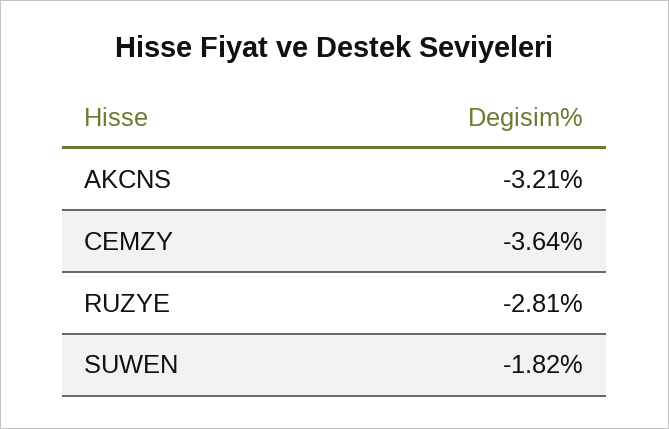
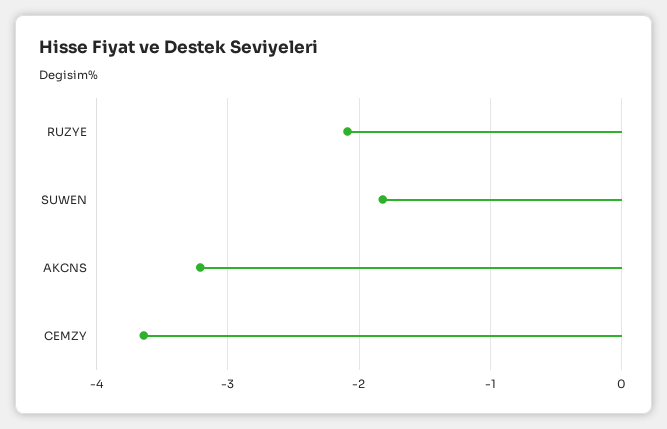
  {
    "AKCNS": -3.21,
    "CEMZY": -3.64,
-   "RUZYE": -2.81,
+   "RUZYE": -2.1,
    "SUWEN": -1.82
  }

